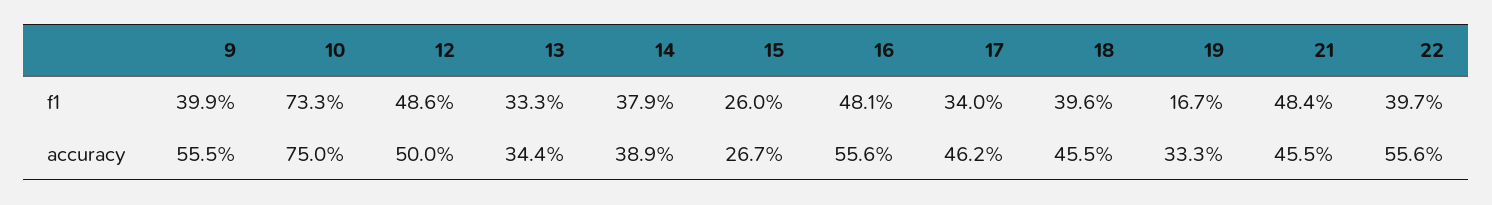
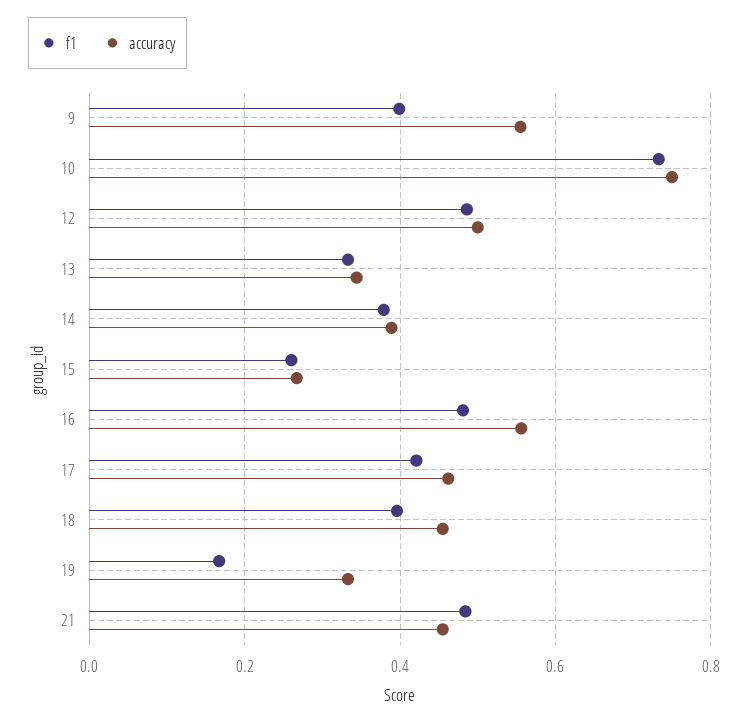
  {
    "f1": {
      "9": 0.399,
      "10": 0.733,
      "12": 0.486,
      "13": 0.333,
      "14": 0.379,
      "15": 0.26,
      "16": 0.481,
-     "17": 0.34,
+     "17": 0.42,
      "18": 0.396,
      "19": 0.167,
-     "21": 0.484,
+     "21": 0.484
-     "22": 0.397
    },
    "accuracy": {
      "9": 0.555,
      "10": 0.75,
      "12": 0.5,
      "13": 0.344,
      "14": 0.389,
      "15": 0.267,
      "16": 0.556,
      "17": 0.462,
      "18": 0.455,
      "19": 0.333,
-     "21": 0.455,
+     "21": 0.455
-     "22": 0.556
    }
  }

